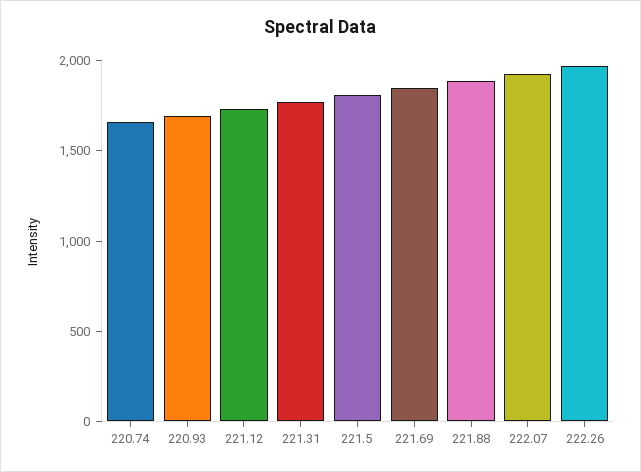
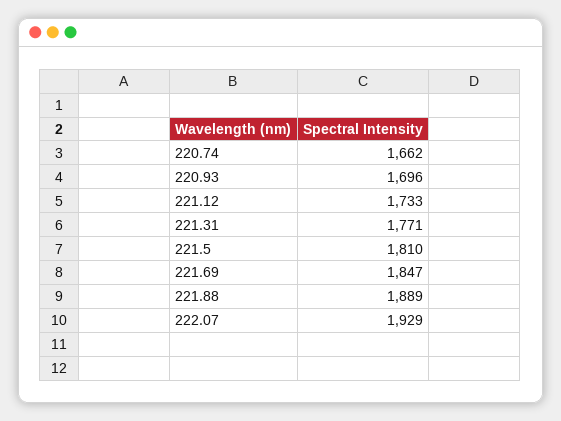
  {
    "220.74": 1662,
    "220.93": 1696,
    "221.12": 1733,
    "221.31": 1771,
    "221.5": 1810,
    "221.69": 1847,
    "221.88": 1889,
-   "222.07": 1929,
+   "222.07": 1929
-   "222.26": 2000
  }

